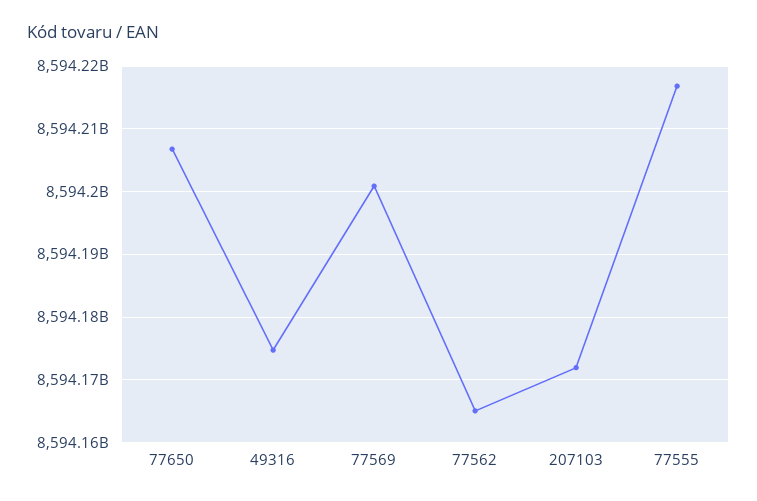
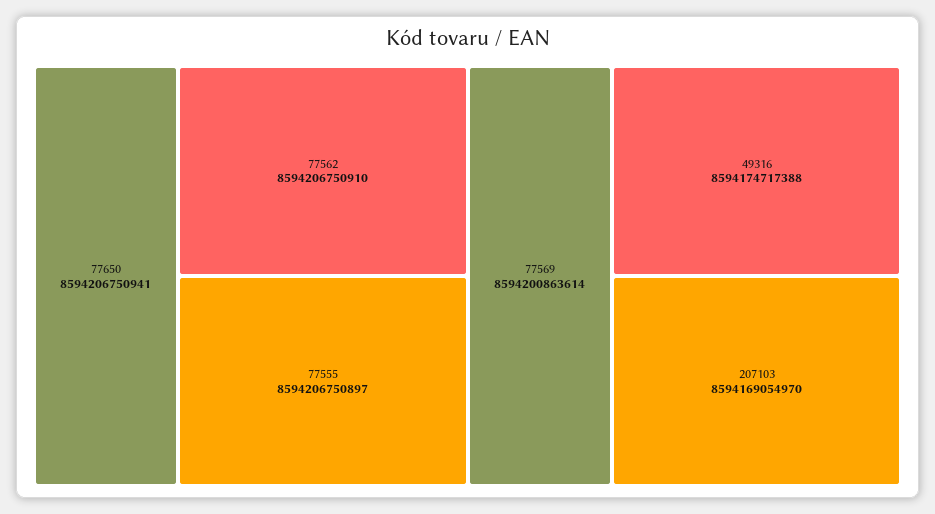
  {
    "77650": 8594206750941,
    "49316": 8594174717388,
    "77569": 8594200863614,
-   "77562": 8594165000000,
+   "77562": 8594206750910,
-   "207103": 8594172000000,
+   "207103": 8594169054970,
-   "77555": 8594217000000
+   "77555": 8594206750897
  }

